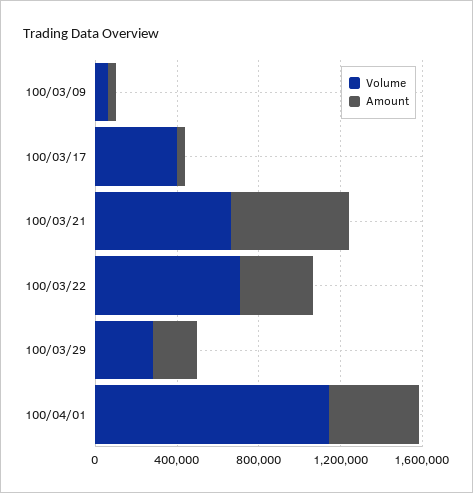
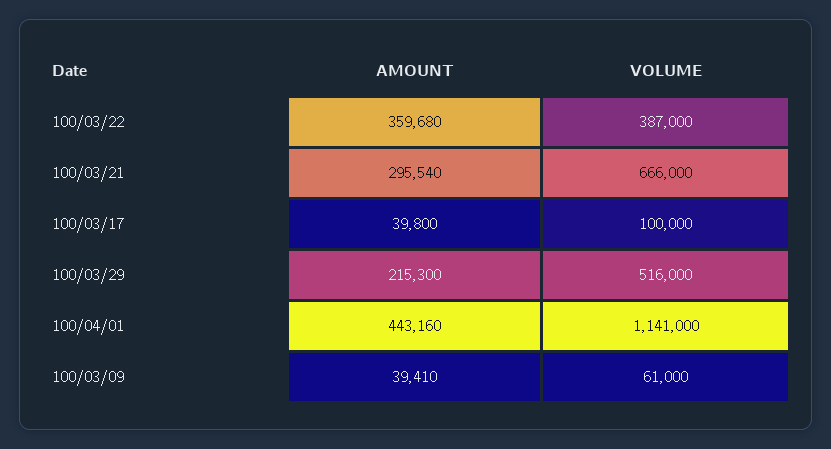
  {
    "Volume": {
      "100/03/09": 61000,
-     "100/03/17": 400000,
+     "100/03/17": 100000,
      "100/03/21": 666000,
-     "100/03/22": 700000,
+     "100/03/22": 387000,
-     "100/03/29": 300000,
+     "100/03/29": 516000,
      "100/04/01": 1141000
    },
    "Amount": {
      "100/03/09": 39410,
      "100/03/17": 39800,
-     "100/03/21": 600000,
+     "100/03/21": 295540,
      "100/03/22": 359680,
      "100/03/29": 215300,
      "100/04/01": 443160
    }
  }

